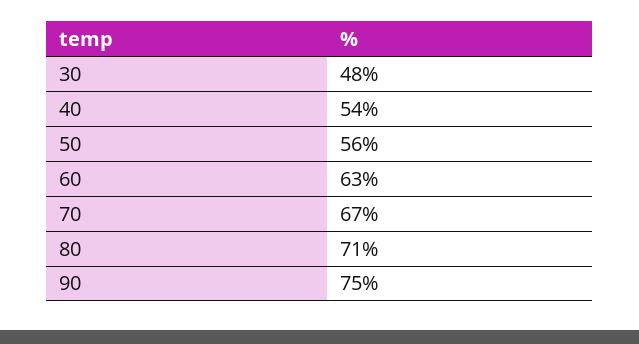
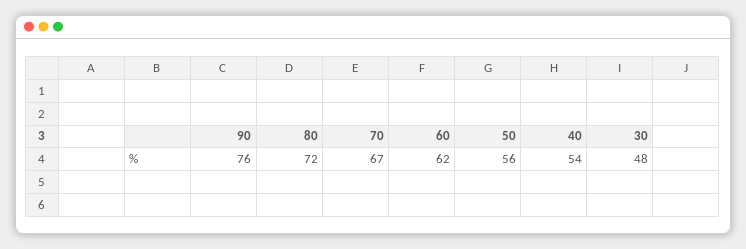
  {
    "30": 48,
    "40": 54,
    "50": 56,
-   "60": 63,
+   "60": 62,
    "70": 67,
-   "80": 71,
+   "80": 72,
-   "90": 75
+   "90": 76
  }

